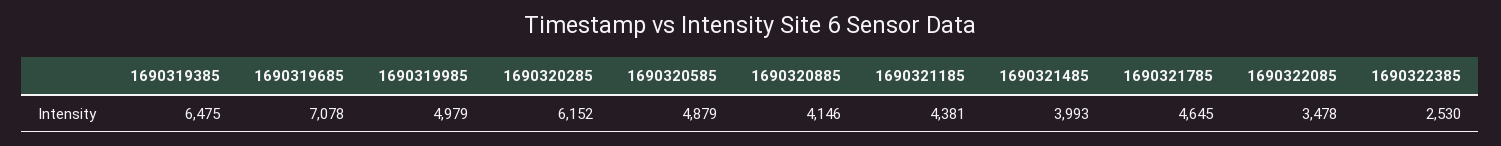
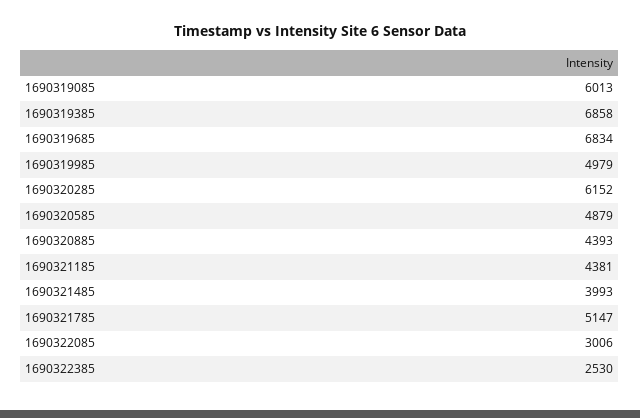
  {
-   "1690319385": 6475,
+   "1690319385": 6858,
-   "1690319685": 7078,
+   "1690319685": 6834,
    "1690319985": 4979,
    "1690320285": 6152,
    "1690320585": 4879,
-   "1690320885": 4146,
+   "1690320885": 4393,
    "1690321185": 4381,
    "1690321485": 3993,
-   "1690321785": 4645,
+   "1690321785": 5147,
-   "1690322085": 3478,
+   "1690322085": 3006,
-   "1690322385": 2530
+   "1690322385": 2530,
+   "1690319085": 6013
  }

